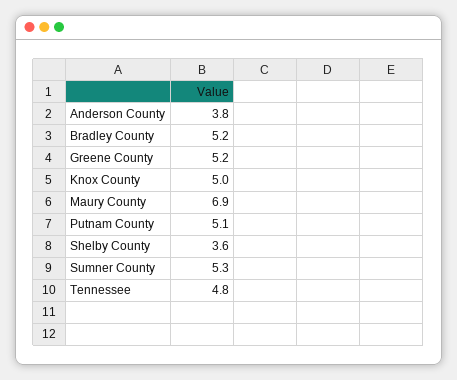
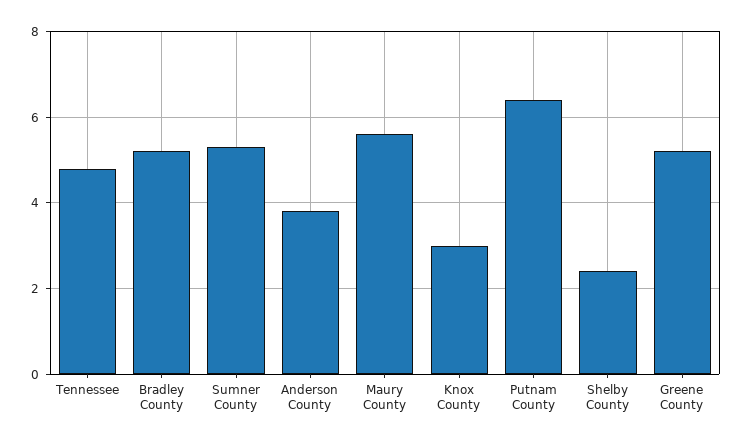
  {
    "Anderson County": 3.8,
    "Bradley County": 5.2,
    "Greene County": 5.2,
-   "Knox County": 5,
+   "Knox County": 3,
-   "Maury County": 6.9,
+   "Maury County": 5.5,
-   "Putnam County": 5.1,
+   "Putnam County": 6.5,
-   "Shelby County": 3.6,
+   "Shelby County": 2.5,
    "Sumner County": 5.3,
    "Tennessee": 4.8
  }

